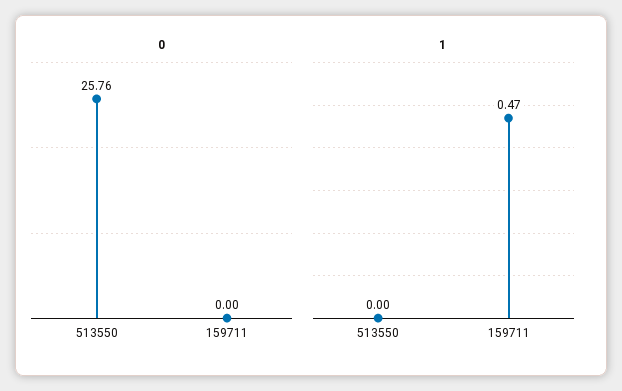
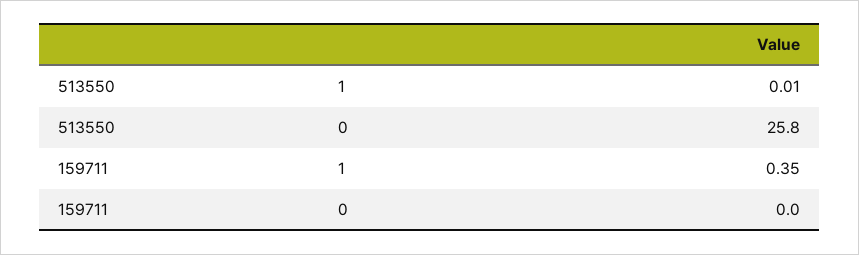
  {
    "0": {
      "513550": 25.76,
      "159711": 0
    },
    "1": {
-     "513550": 0,
+     "513550": 0.01,
-     "159711": 0.47
+     "159711": 0.35
    }
  }

